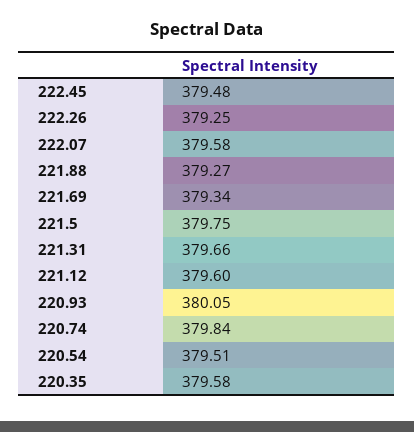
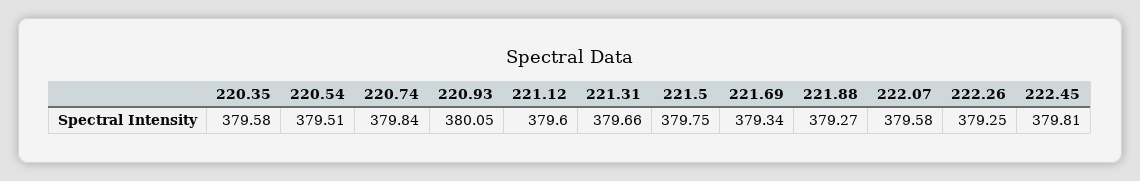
  {
-   "222.45": 379.48,
+   "222.45": 379.81,
    "222.26": 379.25,
    "222.07": 379.58,
    "221.88": 379.27,
    "221.69": 379.34,
    "221.5": 379.75,
    "221.31": 379.66,
    "221.12": 379.6,
    "220.93": 380.05,
    "220.74": 379.84,
    "220.54": 379.51,
    "220.35": 379.58
  }

